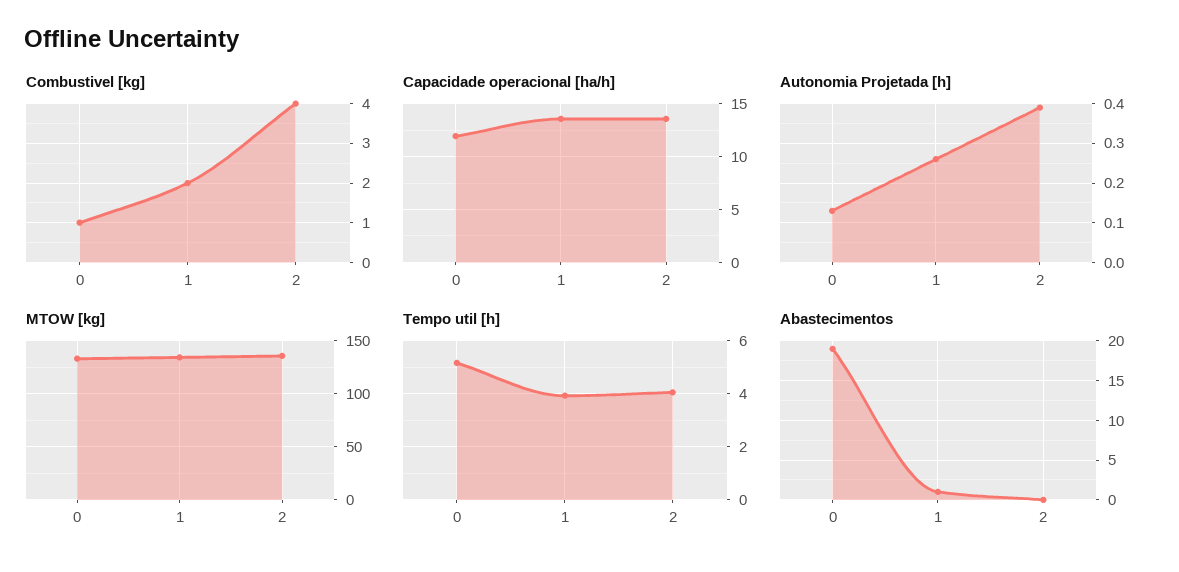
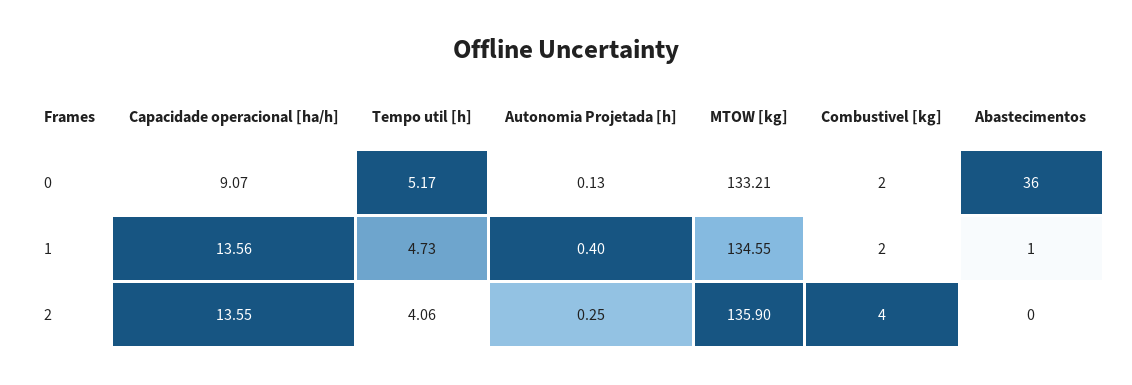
  {
    "Combustivel [kg]": {
-     "0": 1,
+     "0": 2,
      "1": 2,
      "2": 4
    },
    "Capacidade operacional [ha/h]": {
-     "0": 12,
+     "0": 9.07,
      "1": 13.56,
      "2": 13.55
    },
    "Autonomia Projetada [h]": {
      "0": 0.13,
-     "1": 0.25,
+     "1": 0.4,
-     "2": 0.4
+     "2": 0.25
    },
    "MTOW [kg]": {
      "0": 133.21,
      "1": 134.55,
      "2": 135.9
    },
    "Tempo util [h]": {
      "0": 5.17,
-     "1": 4,
+     "1": 4.73,
      "2": 4.06
    },
    "Abastecimentos": {
-     "0": 19,
+     "0": 36,
      "1": 1,
      "2": 0
    }
  }

